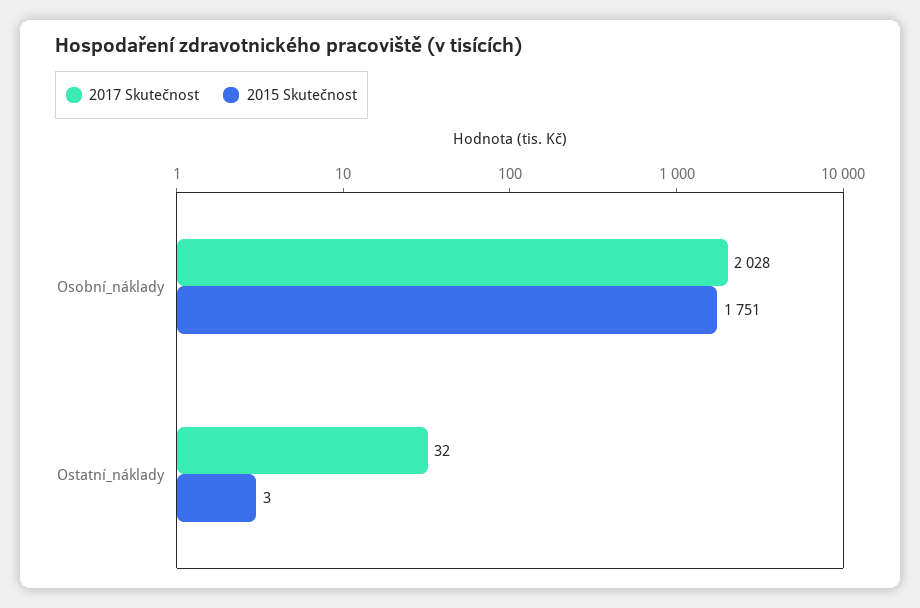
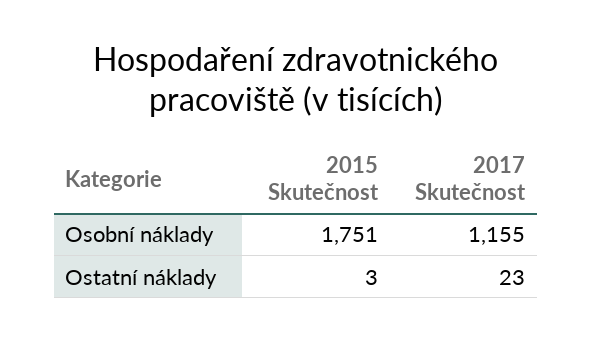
  {
    "2017 Skutečnost": {
-     "Osobní_náklady": 2028,
+     "Osobní_náklady": 1155,
-     "Ostatní_náklady": 32
+     "Ostatní_náklady": 23
    },
    "2015 Skutečnost": {
      "Osobní_náklady": 1751,
      "Ostatní_náklady": 3
    }
  }

